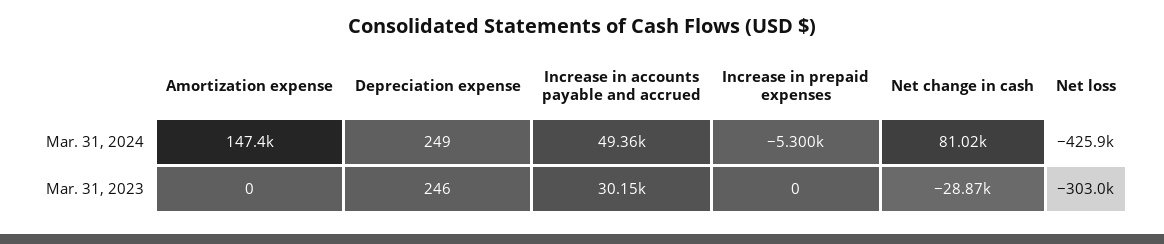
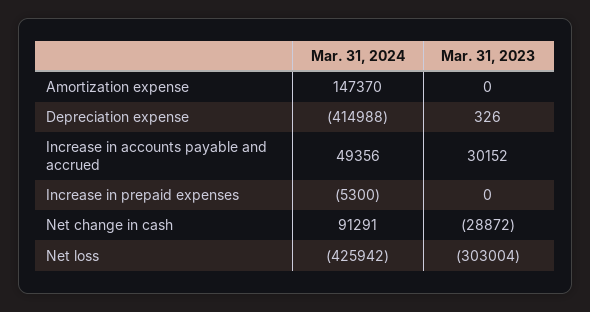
  {
    "Amortization expense": {
      "Mar. 31, 2024": 147370,
      "Mar. 31, 2023": 0
    },
    "Depreciation expense": {
-     "Mar. 31, 2024": 249,
+     "Mar. 31, 2024": -414988,
-     "Mar. 31, 2023": 246
+     "Mar. 31, 2023": 326
    },
    "Increase in accounts payable and accrued": {
      "Mar. 31, 2024": 49356,
      "Mar. 31, 2023": 30152
    },
    "Increase in prepaid expenses": {
      "Mar. 31, 2024": -5300,
      "Mar. 31, 2023": 0
    },
    "Net change in cash": {
-     "Mar. 31, 2024": 81020,
+     "Mar. 31, 2024": 91291,
      "Mar. 31, 2023": -28872
    },
    "Net loss": {
      "Mar. 31, 2024": -425942,
      "Mar. 31, 2023": -303004
    }
  }

